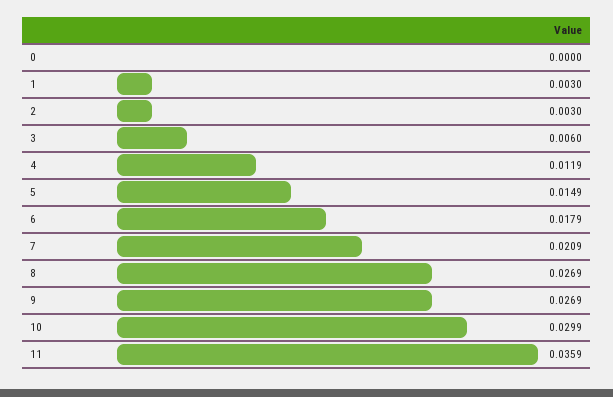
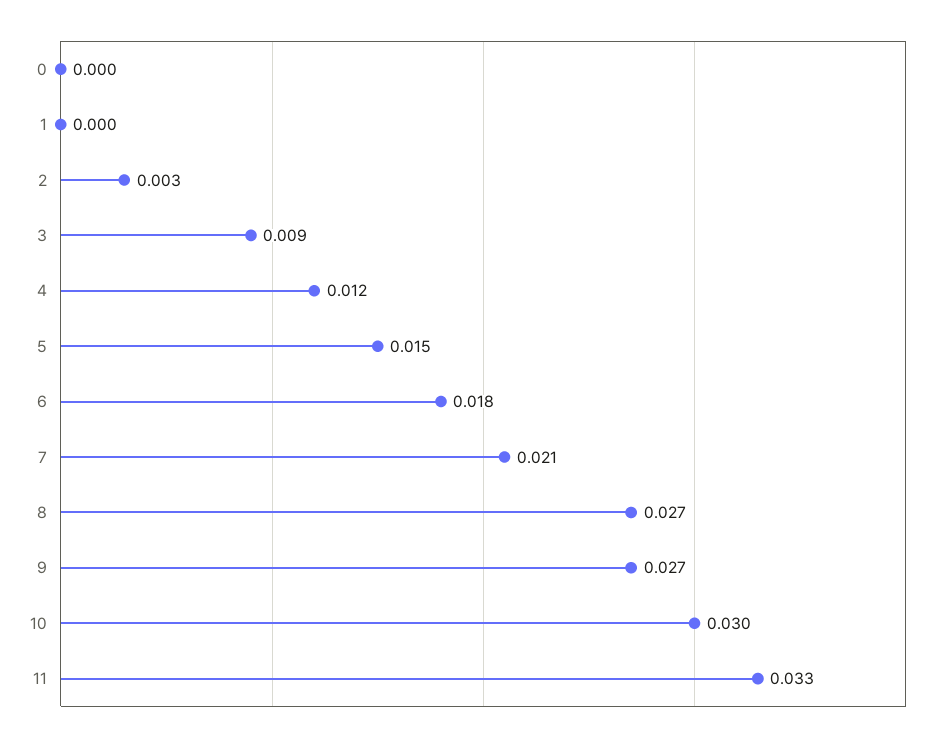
  {
    "0": 0,
-   "1": 0.003,
+   "1": 0,
    "2": 0.003,
-   "3": 0.006,
+   "3": 0.009,
    "4": 0.0119,
    "5": 0.0149,
    "6": 0.0179,
    "7": 0.0209,
    "8": 0.0269,
    "9": 0.0269,
    "10": 0.0299,
-   "11": 0.0359
+   "11": 0.033
  }

